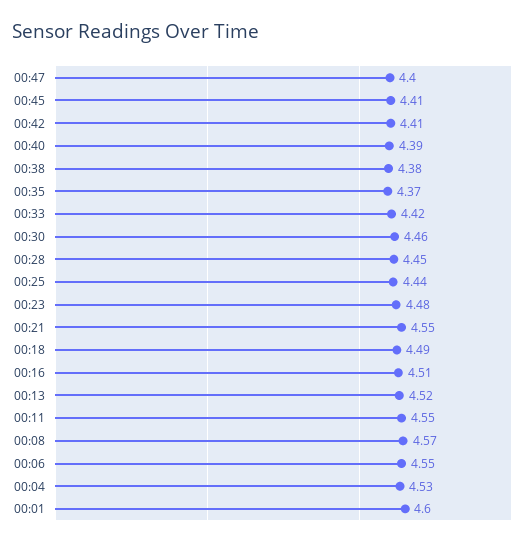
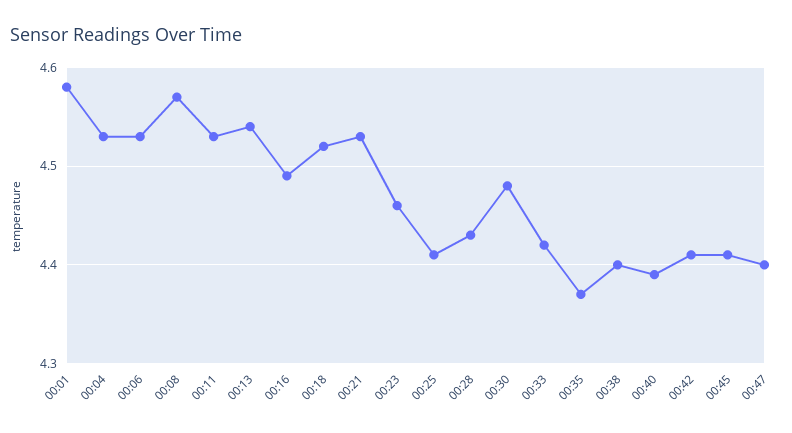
  {
    "00:47": 4.4,
    "00:45": 4.41,
    "00:42": 4.41,
    "00:40": 4.39,
-   "00:38": 4.38,
+   "00:38": 4.4,
    "00:35": 4.37,
    "00:33": 4.42,
-   "00:30": 4.46,
+   "00:30": 4.48,
-   "00:28": 4.45,
+   "00:28": 4.43,
-   "00:25": 4.44,
+   "00:25": 4.41,
-   "00:23": 4.48,
+   "00:23": 4.46,
-   "00:21": 4.55,
+   "00:21": 4.53,
-   "00:18": 4.49,
+   "00:18": 4.52,
-   "00:16": 4.51,
+   "00:16": 4.49,
-   "00:13": 4.52,
+   "00:13": 4.54,
-   "00:11": 4.55,
+   "00:11": 4.53,
    "00:08": 4.57,
-   "00:06": 4.55,
+   "00:06": 4.53,
    "00:04": 4.53,
-   "00:01": 4.6
+   "00:01": 4.58
  }

